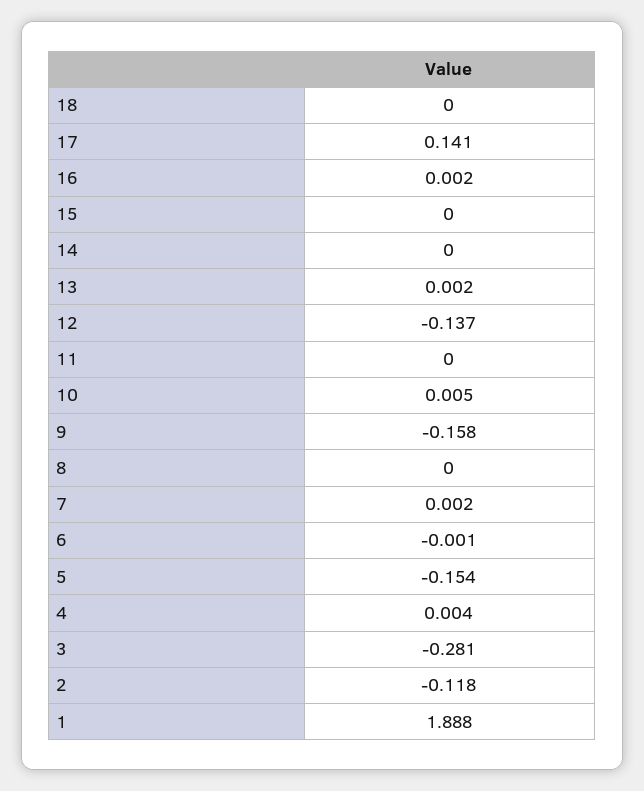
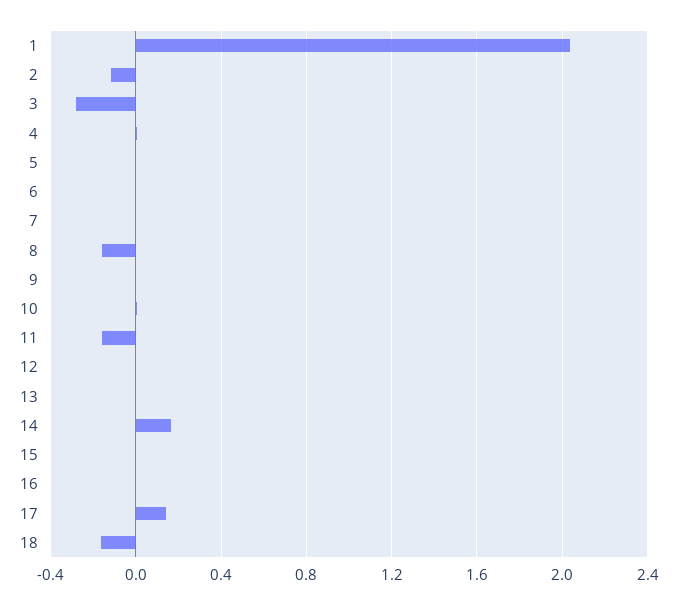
  {
-   "18": 0,
+   "18": -0.15,
    "17": 0.141,
    "16": 0.002,
    "15": 0,
-   "14": 0,
+   "14": 0.15,
    "13": 0.002,
-   "12": -0.137,
+   "12": 0,
-   "11": 0,
+   "11": -0.15,
    "10": 0.005,
-   "9": -0.158,
+   "9": 0,
-   "8": 0,
+   "8": -0.15,
    "7": 0.002,
    "6": -0.001,
-   "5": -0.154,
+   "5": 0,
    "4": 0.004,
    "3": -0.281,
    "2": -0.118,
-   "1": 1.888
+   "1": 2.05
  }

